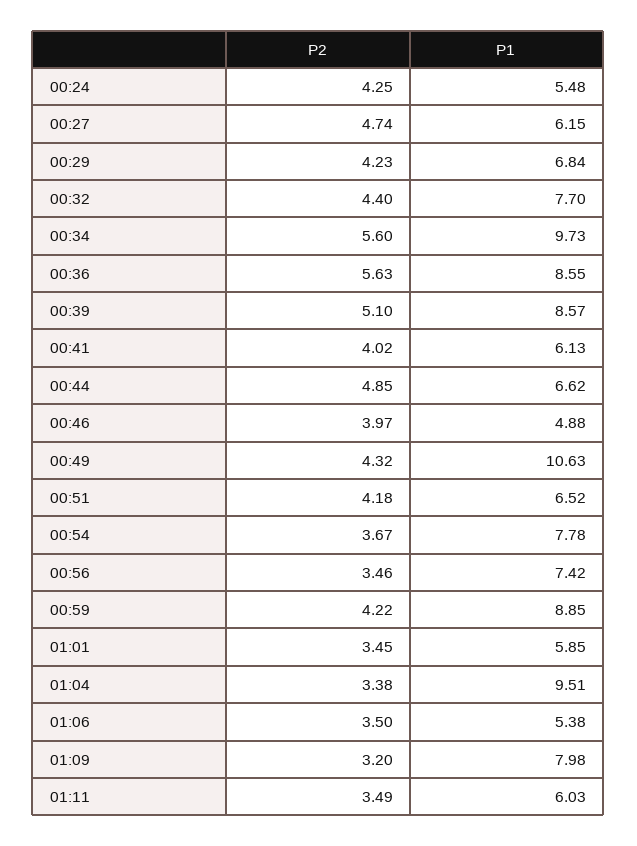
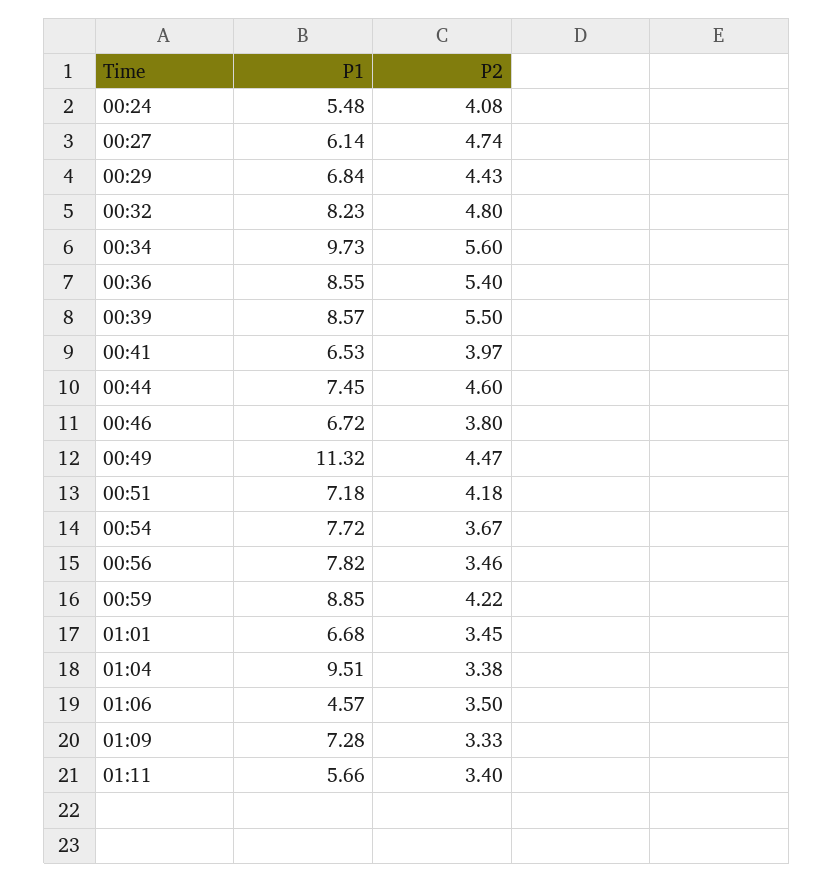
  {
    "P2": {
-     "00:24": 4.25,
+     "00:24": 4.08,
      "00:27": 4.74,
-     "00:29": 4.23,
+     "00:29": 4.43,
-     "00:32": 4.4,
+     "00:32": 4.8,
      "00:34": 5.6,
-     "00:36": 5.63,
+     "00:36": 5.4,
-     "00:39": 5.1,
+     "00:39": 5.5,
-     "00:41": 4.02,
+     "00:41": 3.97,
-     "00:44": 4.85,
+     "00:44": 4.6,
-     "00:46": 3.97,
+     "00:46": 3.8,
-     "00:49": 4.32,
+     "00:49": 4.47,
      "00:51": 4.18,
      "00:54": 3.67,
      "00:56": 3.46,
      "00:59": 4.22,
      "01:01": 3.45,
      "01:04": 3.38,
      "01:06": 3.5,
-     "01:09": 3.2,
+     "01:09": 3.33,
-     "01:11": 3.49
+     "01:11": 3.4
    },
    "P1": {
      "00:24": 5.48,
-     "00:27": 6.15,
+     "00:27": 6.14,
      "00:29": 6.84,
-     "00:32": 7.7,
+     "00:32": 8.23,
      "00:34": 9.73,
      "00:36": 8.55,
      "00:39": 8.57,
-     "00:41": 6.13,
+     "00:41": 6.53,
-     "00:44": 6.62,
+     "00:44": 7.45,
-     "00:46": 4.88,
+     "00:46": 6.72,
-     "00:49": 10.63,
+     "00:49": 11.32,
-     "00:51": 6.52,
+     "00:51": 7.18,
-     "00:54": 7.78,
+     "00:54": 7.72,
-     "00:56": 7.42,
+     "00:56": 7.82,
      "00:59": 8.85,
-     "01:01": 5.85,
+     "01:01": 6.68,
      "01:04": 9.51,
-     "01:06": 5.38,
+     "01:06": 4.57,
-     "01:09": 7.98,
+     "01:09": 7.28,
-     "01:11": 6.03
+     "01:11": 5.66
    }
  }

